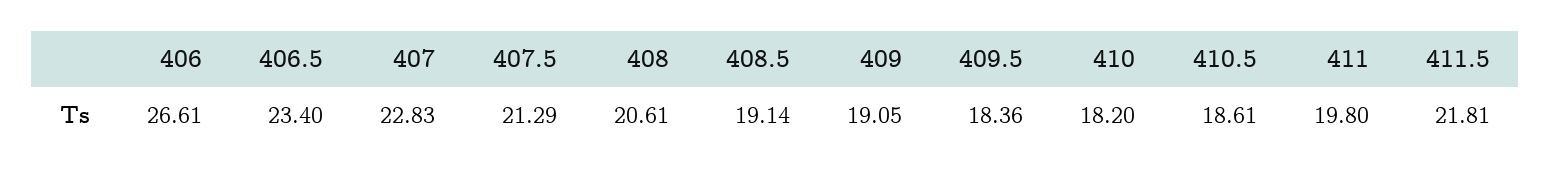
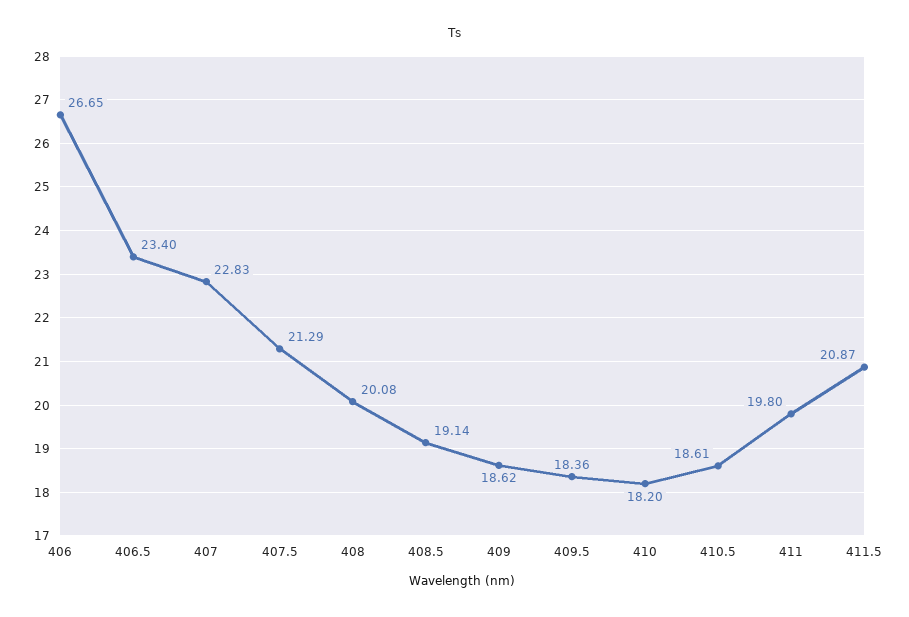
  {
-   "406": 26.61,
+   "406": 26.65,
    "406.5": 23.4,
    "407": 22.83,
    "407.5": 21.29,
-   "408": 20.61,
+   "408": 20.08,
    "408.5": 19.14,
-   "409": 19.05,
+   "409": 18.62,
    "409.5": 18.36,
    "410": 18.2,
    "410.5": 18.61,
    "411": 19.8,
-   "411.5": 21.81
+   "411.5": 20.87
  }

